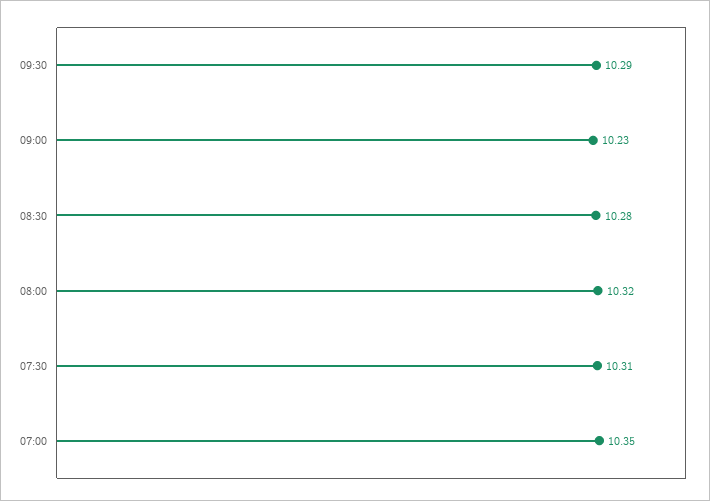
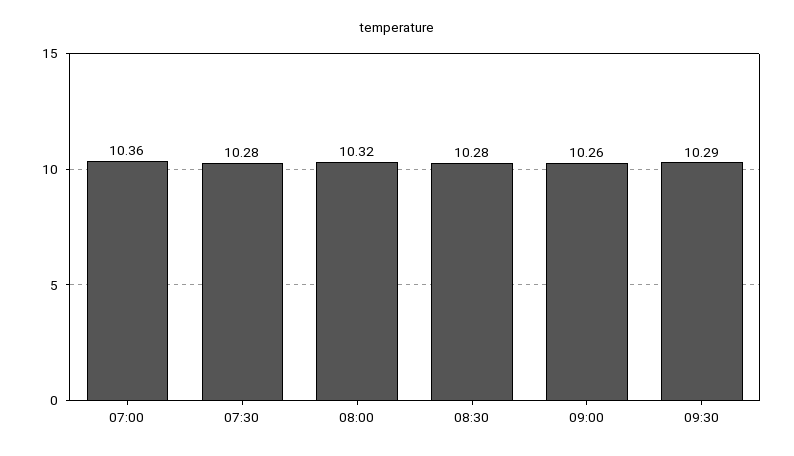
  {
    "09:30": 10.29,
-   "09:00": 10.23,
+   "09:00": 10.26,
    "08:30": 10.28,
    "08:00": 10.32,
-   "07:30": 10.31,
+   "07:30": 10.28,
-   "07:00": 10.35
+   "07:00": 10.36
  }

